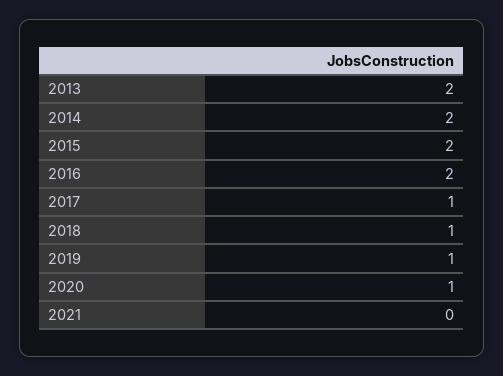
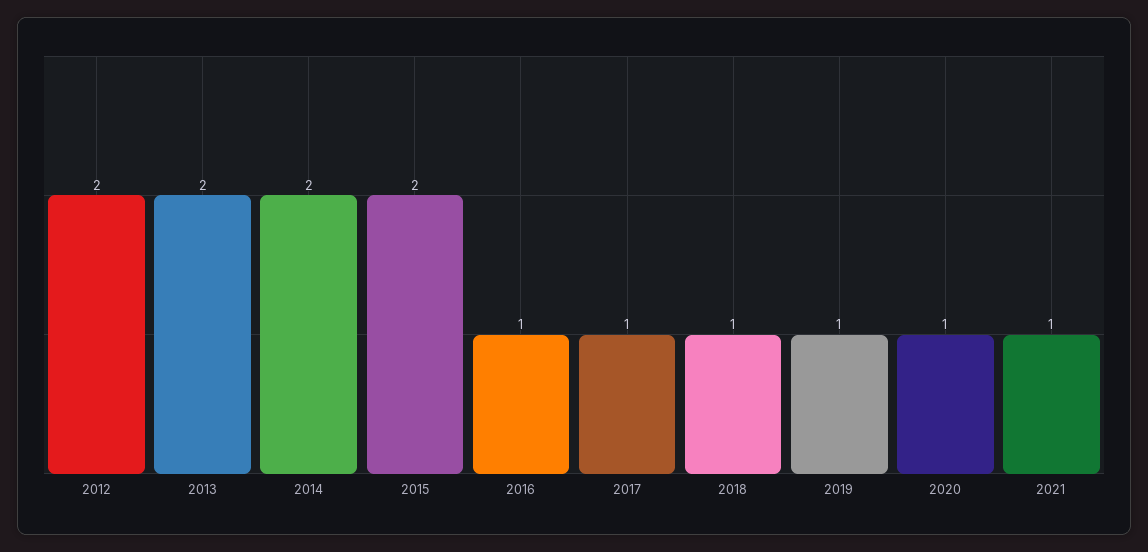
  {
    "2013": 2,
    "2014": 2,
    "2015": 2,
-   "2016": 2,
+   "2016": 1,
    "2017": 1,
    "2018": 1,
    "2019": 1,
    "2020": 1,
-   "2021": 0
+   "2021": 1,
+   "2012": 2
  }

